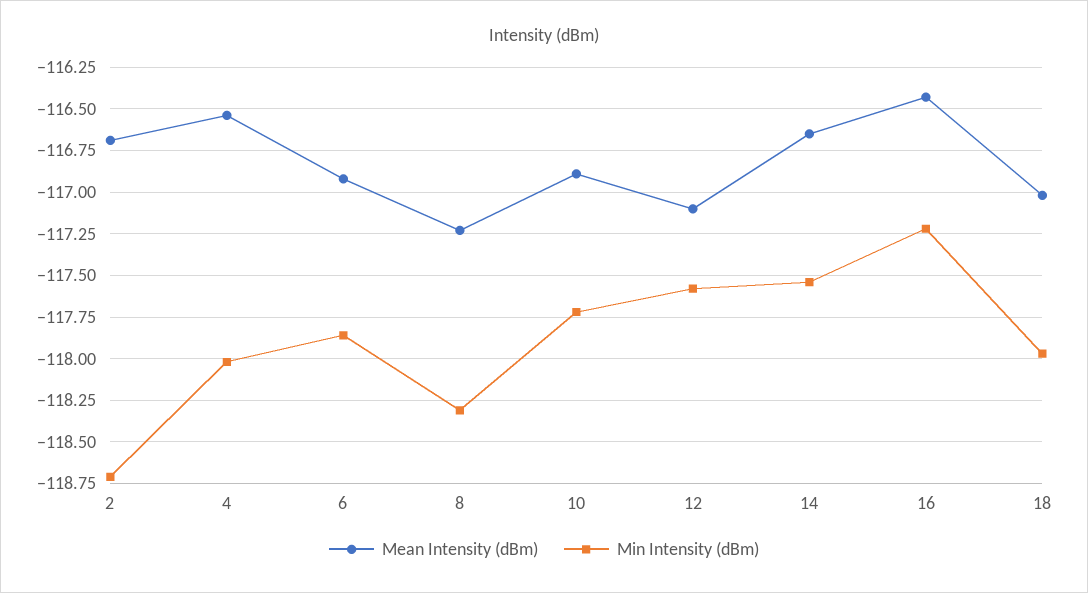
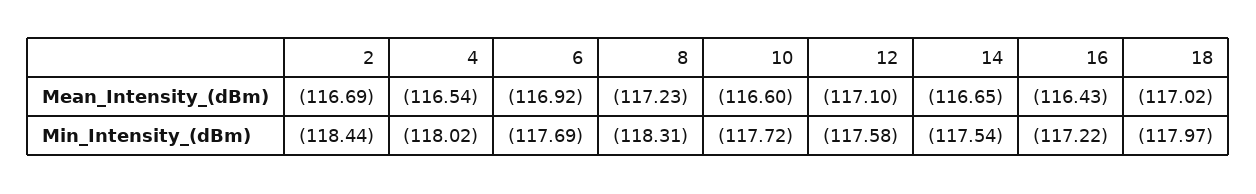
  {
    "Mean Intensity (dBm)": {
      "2": -116.69,
      "4": -116.54,
      "6": -116.92,
      "8": -117.23,
-     "10": -116.9,
+     "10": -116.6,
      "12": -117.1,
      "14": -116.65,
      "16": -116.43,
      "18": -117.02
    },
    "Min Intensity (dBm)": {
-     "2": -118.7,
+     "2": -118.44,
      "4": -118.02,
-     "6": -117.85,
+     "6": -117.69,
      "8": -118.31,
      "10": -117.72,
      "12": -117.58,
      "14": -117.54,
      "16": -117.22,
      "18": -117.97
    }
  }

